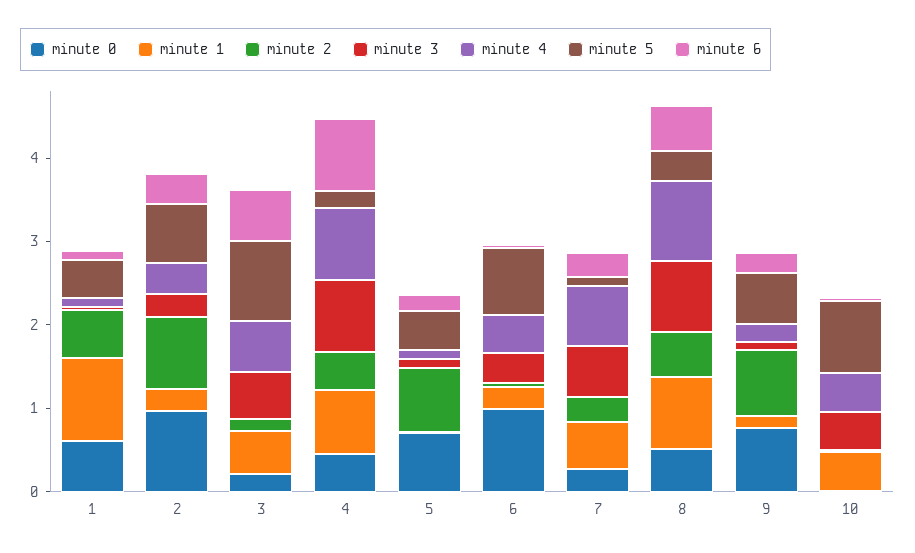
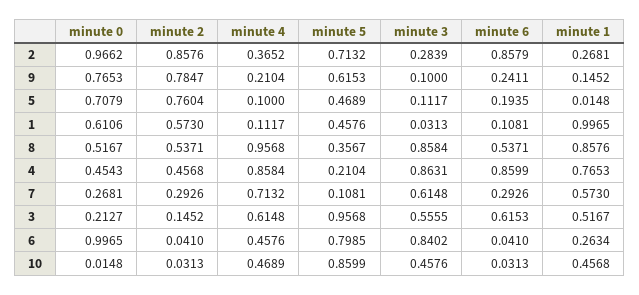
  {
    "minute 0": {
      "1": 0.6106,
      "2": 0.9662,
      "3": 0.2127,
      "4": 0.4543,
      "5": 0.7079,
      "6": 0.9965,
      "7": 0.2681,
      "8": 0.5167,
      "9": 0.7653,
      "10": 0.0148
    },
    "minute 1": {
      "1": 0.9965,
      "2": 0.2681,
      "3": 0.5167,
      "4": 0.7653,
      "5": 0.0148,
      "6": 0.2634,
      "7": 0.573,
      "8": 0.8576,
      "9": 0.1452,
      "10": 0.4568
    },
    "minute 2": {
      "1": 0.573,
      "2": 0.8576,
      "3": 0.1452,
      "4": 0.4568,
      "5": 0.7604,
      "6": 0.041,
      "7": 0.2926,
      "8": 0.5371,
      "9": 0.7847,
      "10": 0.0313
    },
    "minute 3": {
      "1": 0.0313,
      "2": 0.2839,
      "3": 0.5555,
      "4": 0.8631,
      "5": 0.1117,
-     "6": 0.4,
+     "6": 0.8402,
      "7": 0.6148,
      "8": 0.8584,
      "9": 0.1,
      "10": 0.4576
    },
    "minute 4": {
      "1": 0.1117,
      "2": 0.3652,
      "3": 0.6148,
      "4": 0.8584,
      "5": 0.1,
      "6": 0.4576,
      "7": 0.7132,
      "8": 0.9568,
      "9": 0.2104,
      "10": 0.4689
    },
    "minute 5": {
      "1": 0.4576,
      "2": 0.7132,
      "3": 0.9568,
      "4": 0.2104,
      "5": 0.4689,
      "6": 0.7985,
      "7": 0.1081,
      "8": 0.3567,
      "9": 0.6153,
      "10": 0.8599
    },
    "minute 6": {
      "1": 0.1081,
-     "2": 0.4,
+     "2": 0.8579,
      "3": 0.6153,
      "4": 0.8599,
      "5": 0.1935,
      "6": 0.041,
      "7": 0.2926,
      "8": 0.5371,
      "9": 0.2411,
      "10": 0.0313
    }
  }

